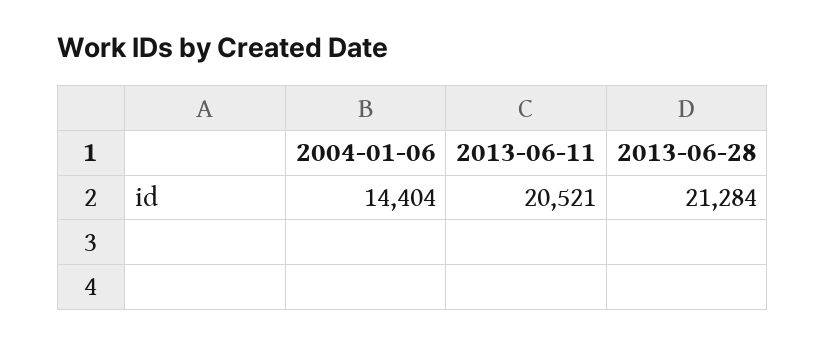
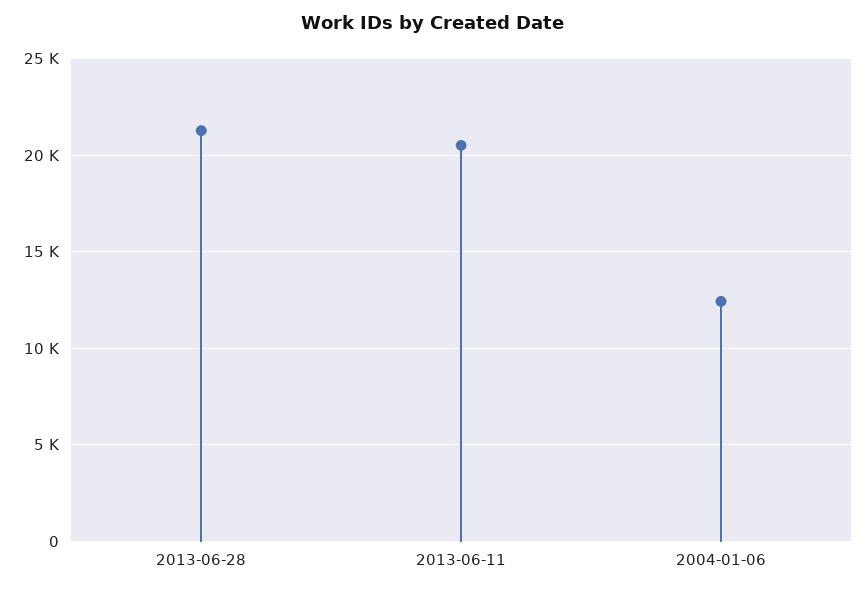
  {
-   "2004-01-06": 14404,
+   "2004-01-06": 12500,
    "2013-06-11": 20521,
    "2013-06-28": 21284
  }

